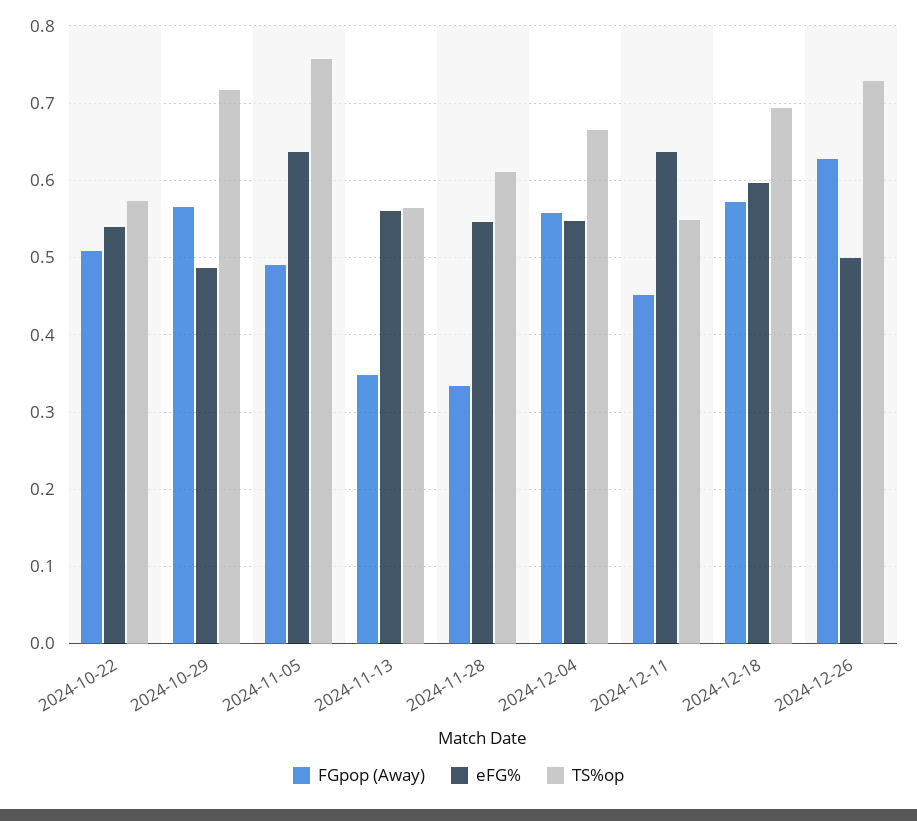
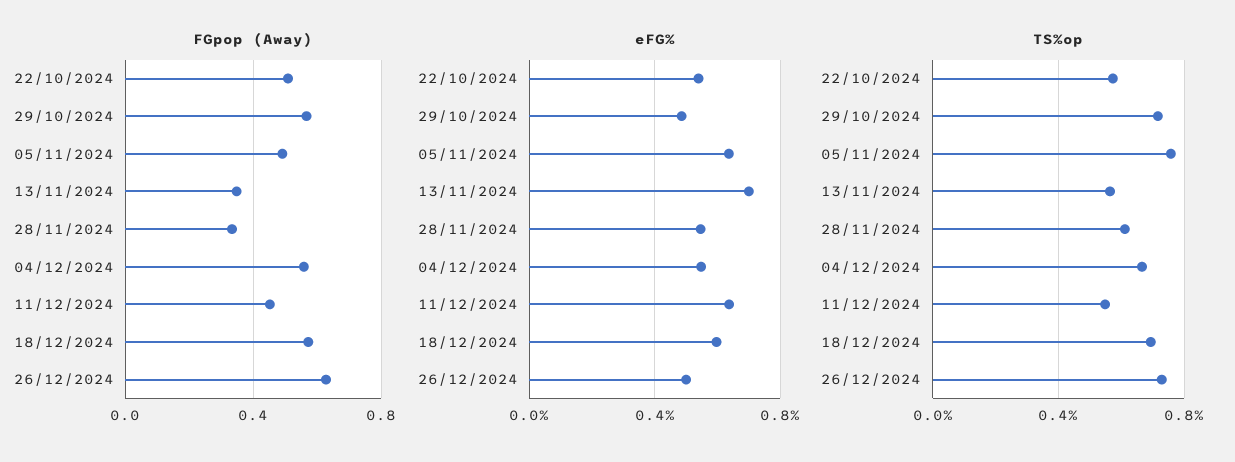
  {
    "FGpop (Away)": {
      "2024-10-22": 0.51,
      "2024-10-29": 0.57,
      "2024-11-05": 0.49,
      "2024-11-13": 0.35,
      "2024-11-28": 0.33,
      "2024-12-04": 0.56,
      "2024-12-11": 0.45,
      "2024-12-18": 0.57,
      "2024-12-26": 0.63
    },
    "eFG%": {
      "2024-10-22": 0.54,
      "2024-10-29": 0.49,
      "2024-11-05": 0.64,
-     "2024-11-13": 0.56,
+     "2024-11-13": 0.7,
      "2024-11-28": 0.55,
      "2024-12-04": 0.55,
      "2024-12-11": 0.64,
      "2024-12-18": 0.6,
      "2024-12-26": 0.5
    },
    "TS%op": {
      "2024-10-22": 0.57,
      "2024-10-29": 0.72,
      "2024-11-05": 0.76,
      "2024-11-13": 0.56,
      "2024-11-28": 0.61,
      "2024-12-04": 0.67,
      "2024-12-11": 0.55,
      "2024-12-18": 0.69,
      "2024-12-26": 0.73
    }
  }

